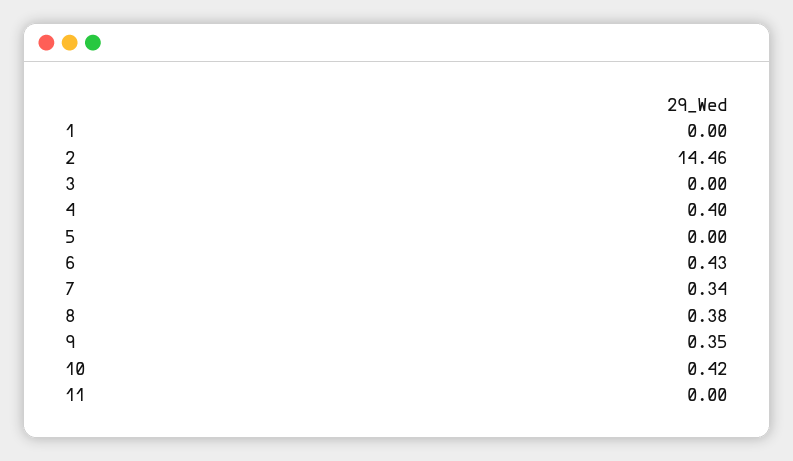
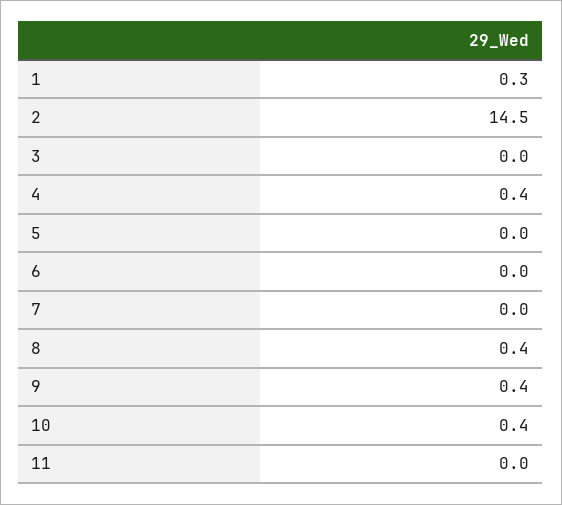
  {
-   "1": 0,
+   "1": 0.3,
    "2": 14.46,
    "3": 0,
    "4": 0.4,
    "5": 0,
-   "6": 0.43,
+   "6": 0,
-   "7": 0.34,
+   "7": 0,
    "8": 0.38,
    "9": 0.35,
    "10": 0.42,
    "11": 0
  }

